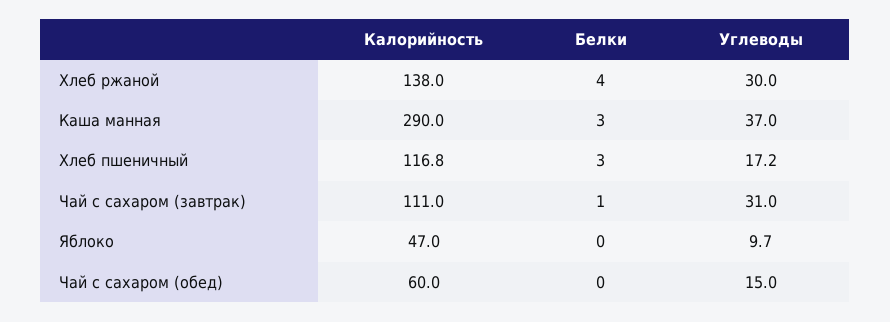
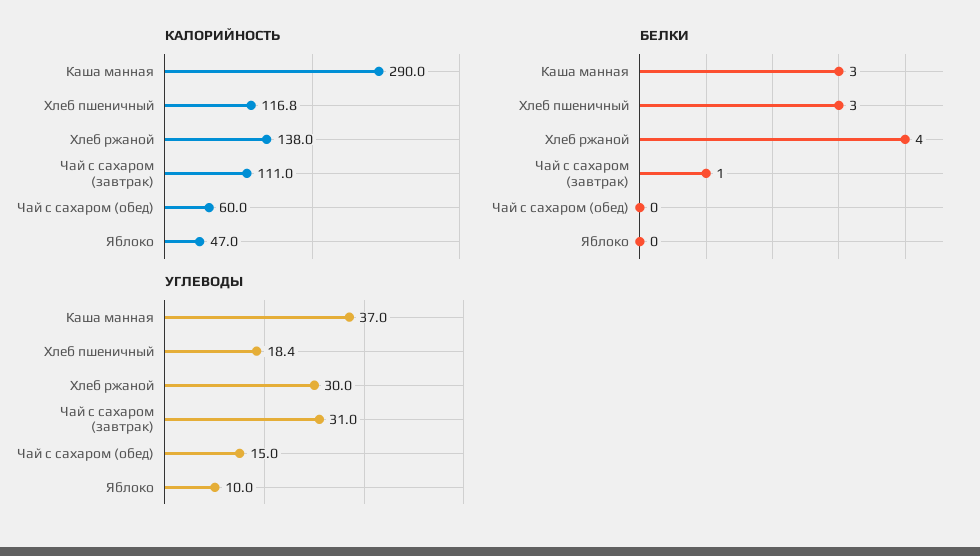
  {
    "Калорийность": {
      "Хлеб ржаной": 138,
      "Каша манная": 290,
      "Хлеб пшеничный": 116.8,
      "Чай с сахаром (завтрак)": 111,
      "Яблоко": 47,
      "Чай с сахаром (обед)": 60
    },
    "Белки": {
      "Хлеб ржаной": 4,
      "Каша манная": 3,
      "Хлеб пшеничный": 3,
      "Чай с сахаром (завтрак)": 1,
      "Яблоко": 0,
      "Чай с сахаром (обед)": 0
    },
    "Углеводы": {
      "Хлеб ржаной": 30,
      "Каша манная": 37,
-     "Хлеб пшеничный": 17.2,
+     "Хлеб пшеничный": 18.4,
      "Чай с сахаром (завтрак)": 31,
-     "Яблоко": 9.7,
+     "Яблоко": 10,
      "Чай с сахаром (обед)": 15
    }
  }

